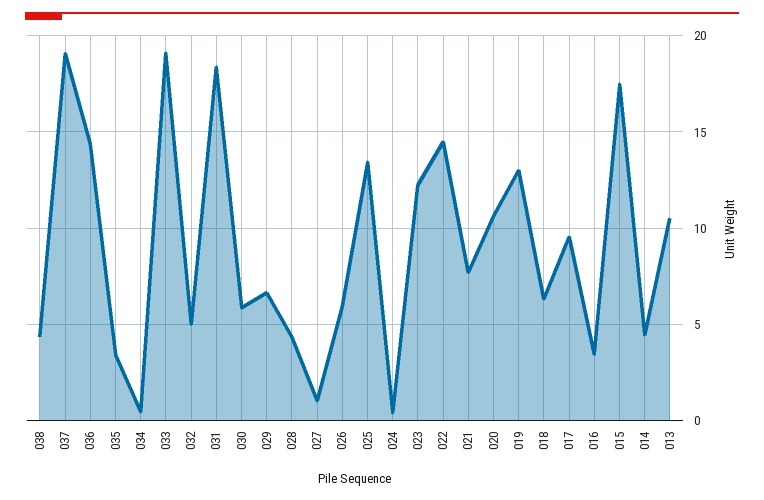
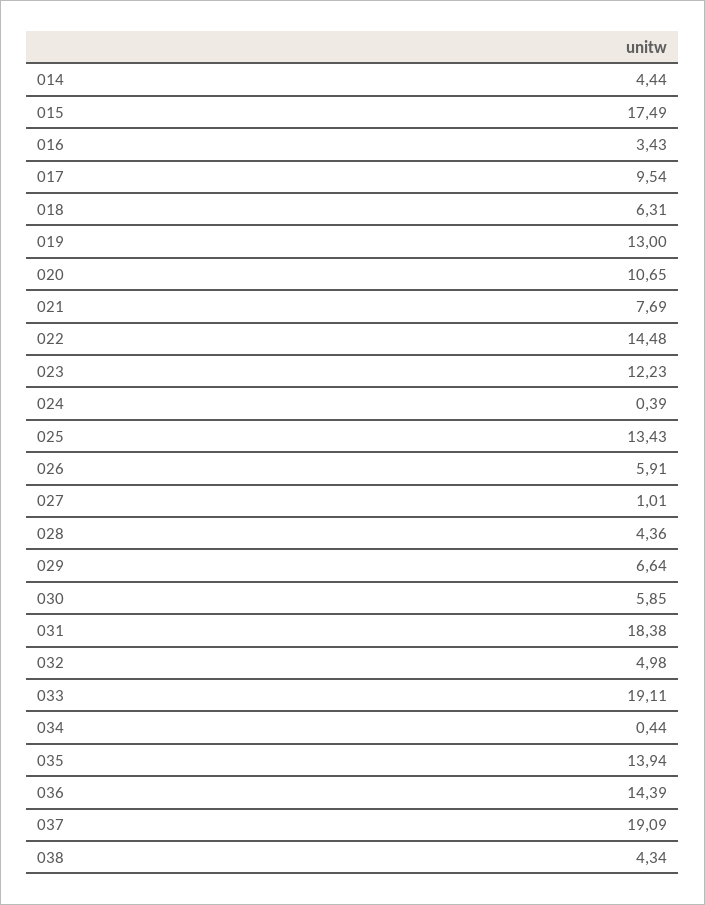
  {
    "038": 4.34,
    "037": 19.09,
    "036": 14.39,
-   "035": 3.5,
+   "035": 13.94,
    "034": 0.44,
    "033": 19.11,
    "032": 4.98,
    "031": 18.38,
    "030": 5.85,
    "029": 6.64,
    "028": 4.36,
    "027": 1.01,
    "026": 5.91,
    "025": 13.43,
    "024": 0.39,
    "023": 12.23,
    "022": 14.48,
    "021": 7.69,
    "020": 10.65,
    "019": 13,
    "018": 6.31,
    "017": 9.54,
    "016": 3.43,
    "015": 17.49,
-   "014": 4.44,
+   "014": 4.44
-   "013": 10.5
  }

